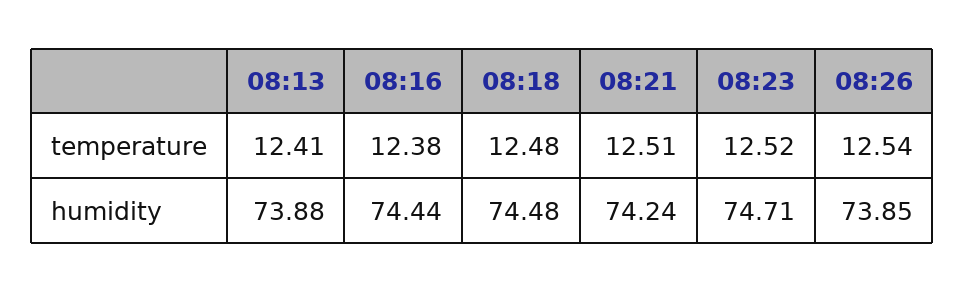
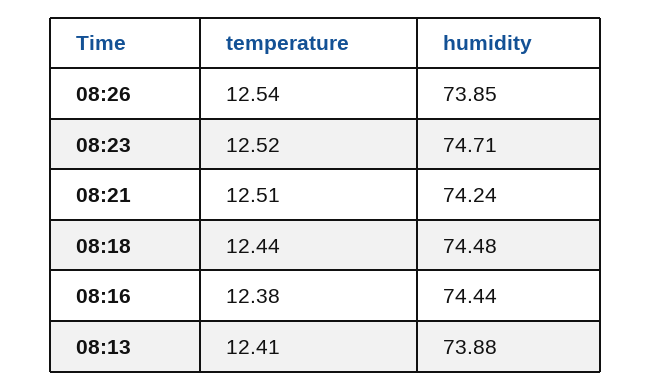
  {
    "08:13": {
      "temperature": 12.41,
      "humidity": 73.88
    },
    "08:16": {
      "temperature": 12.38,
      "humidity": 74.44
    },
    "08:18": {
-     "temperature": 12.48,
+     "temperature": 12.44,
      "humidity": 74.48
    },
    "08:21": {
      "temperature": 12.51,
      "humidity": 74.24
    },
    "08:23": {
      "temperature": 12.52,
      "humidity": 74.71
    },
    "08:26": {
      "temperature": 12.54,
      "humidity": 73.85
    }
  }

